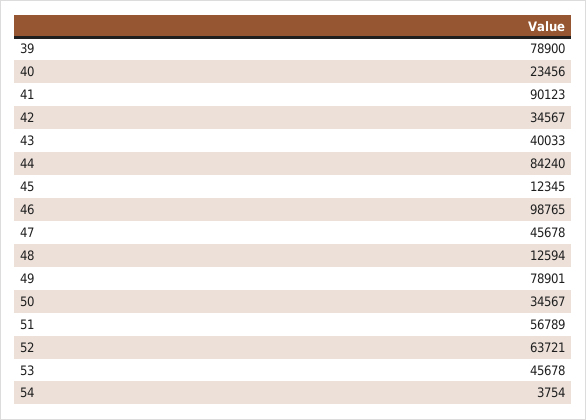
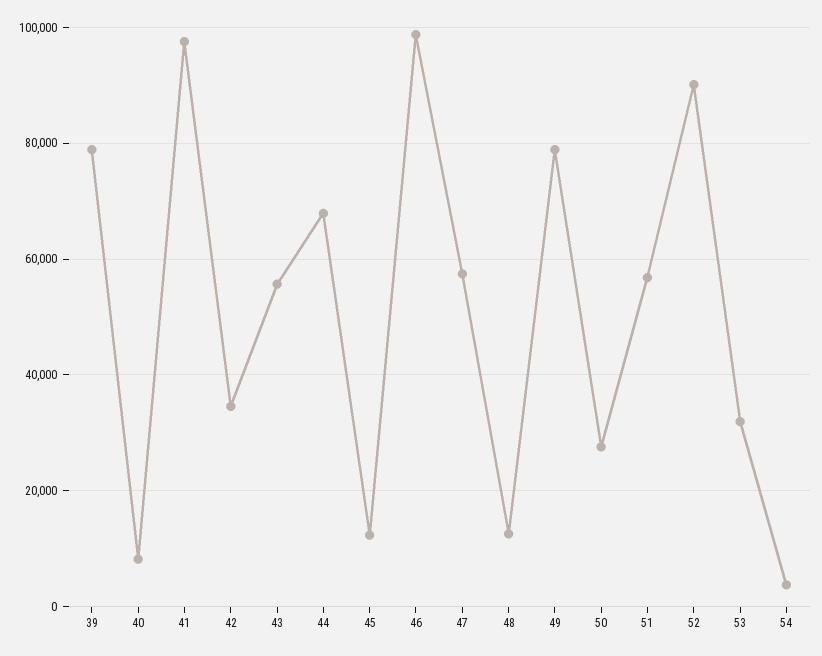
  {
    "39": 78900,
-   "40": 23456,
+   "40": 8000,
-   "41": 90123,
+   "41": 98000,
    "42": 34567,
-   "43": 40033,
+   "43": 56000,
-   "44": 84240,
+   "44": 68000,
    "45": 12345,
    "46": 98765,
-   "47": 45678,
+   "47": 58000,
    "48": 12594,
    "49": 78901,
-   "50": 34567,
+   "50": 28000,
    "51": 56789,
-   "52": 63721,
+   "52": 90000,
-   "53": 45678,
+   "53": 32000,
    "54": 3754
  }

